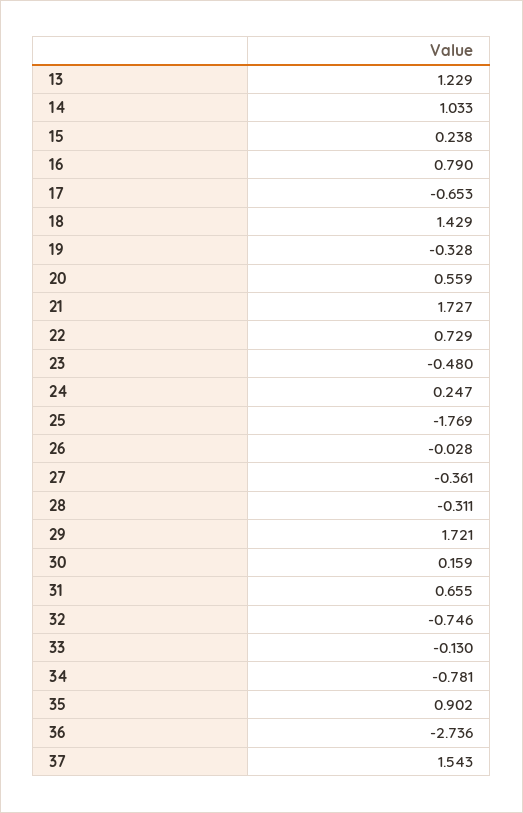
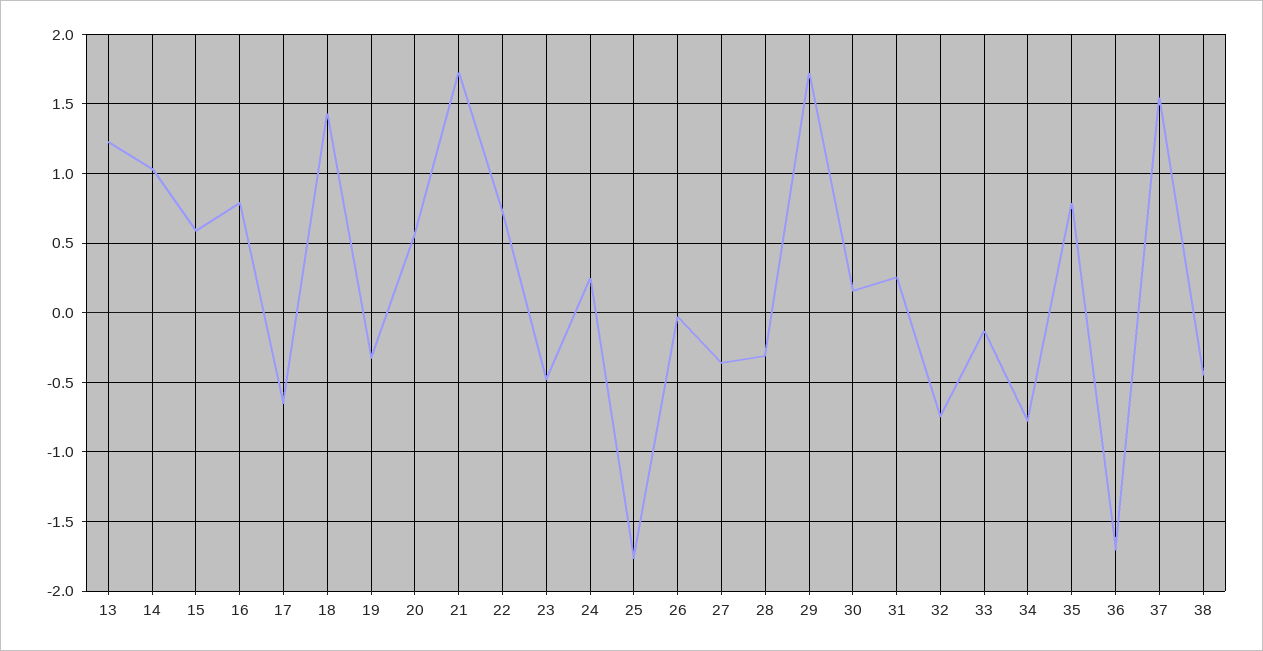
  {
    "13": 1.229,
    "14": 1.033,
-   "15": 0.238,
+   "15": 0.6,
    "16": 0.79,
    "17": -0.653,
    "18": 1.429,
    "19": -0.328,
    "20": 0.559,
    "21": 1.727,
    "22": 0.729,
    "23": -0.48,
    "24": 0.247,
    "25": -1.769,
    "26": -0.028,
    "27": -0.361,
    "28": -0.311,
    "29": 1.721,
    "30": 0.159,
-   "31": 0.655,
+   "31": 0.25,
    "32": -0.746,
    "33": -0.13,
    "34": -0.781,
-   "35": 0.902,
+   "35": 0.8,
-   "36": -2.736,
+   "36": -1.7,
-   "37": 1.543
+   "37": 1.543,
+   "38": -0.45
  }

